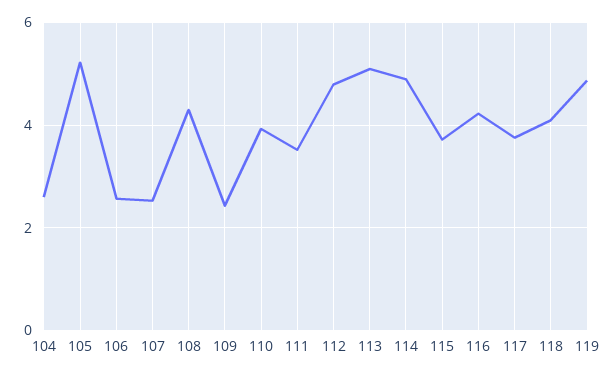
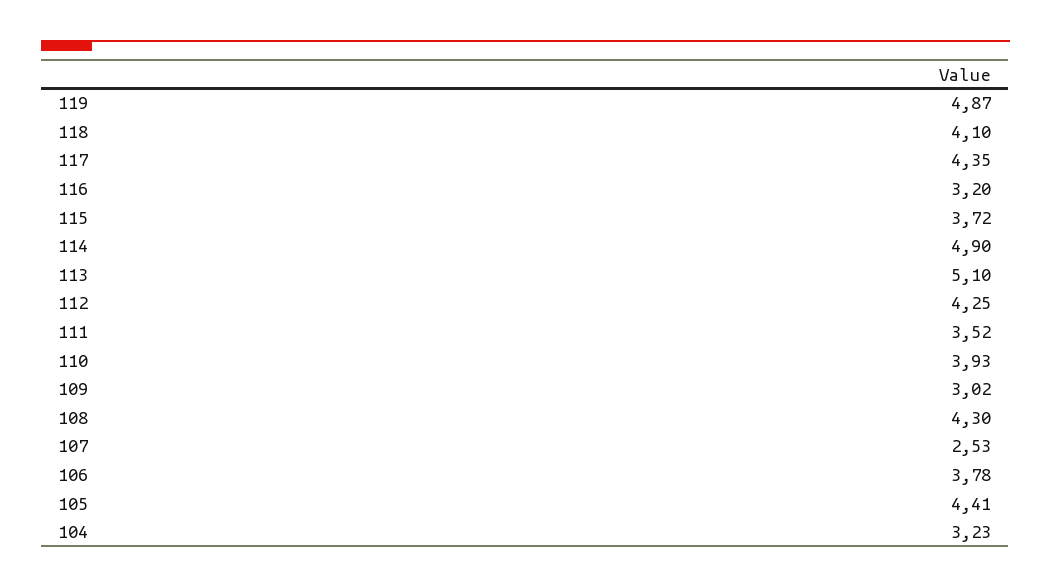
  {
-   "104": 2.6,
+   "104": 3.23,
-   "105": 5.2,
+   "105": 4.41,
-   "106": 2.6,
+   "106": 3.78,
    "107": 2.53,
    "108": 4.3,
-   "109": 2.4,
+   "109": 3.02,
    "110": 3.93,
    "111": 3.52,
-   "112": 4.8,
+   "112": 4.25,
    "113": 5.1,
    "114": 4.9,
    "115": 3.72,
-   "116": 4.2,
+   "116": 3.2,
-   "117": 3.8,
+   "117": 4.35,
    "118": 4.1,
    "119": 4.87
  }

